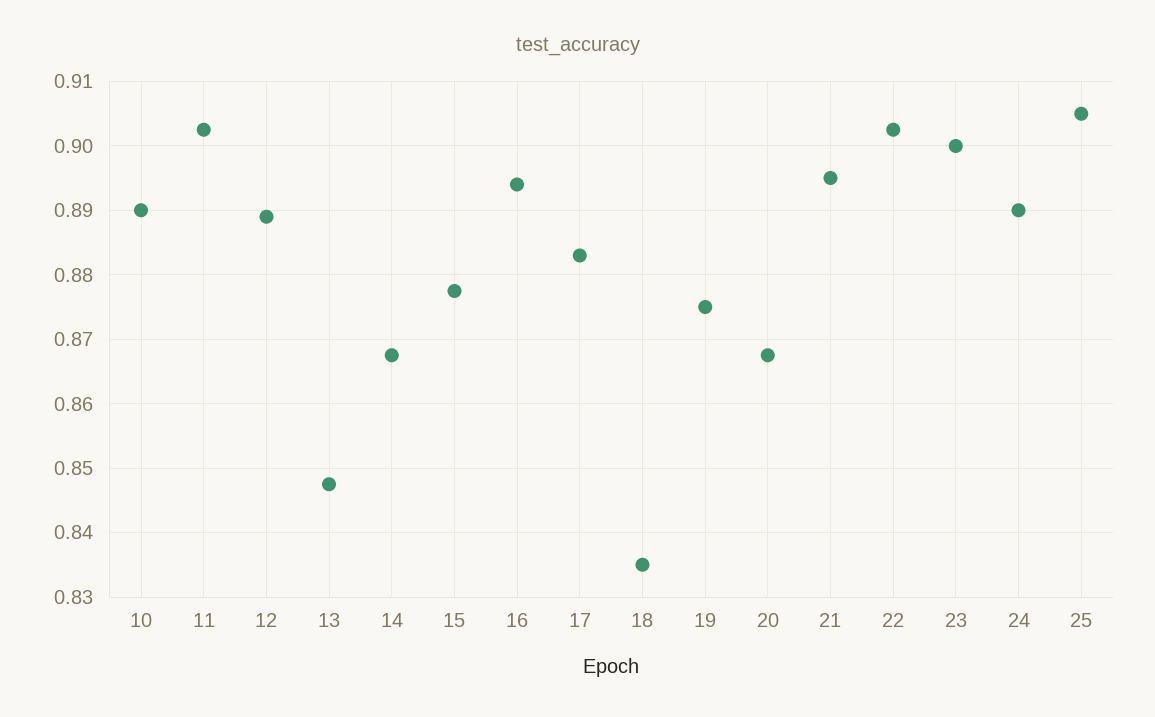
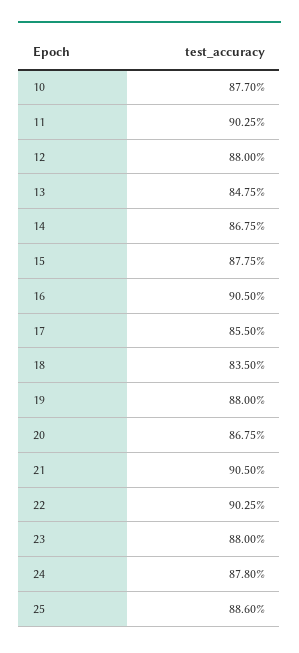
  {
-   "10": 0.89,
+   "10": 0.877,
    "11": 0.9025,
-   "12": 0.889,
+   "12": 0.88,
    "13": 0.8475,
    "14": 0.8675,
    "15": 0.8775,
-   "16": 0.894,
+   "16": 0.905,
-   "17": 0.883,
+   "17": 0.855,
    "18": 0.835,
-   "19": 0.875,
+   "19": 0.88,
    "20": 0.8675,
-   "21": 0.895,
+   "21": 0.905,
    "22": 0.9025,
-   "23": 0.9,
+   "23": 0.88,
-   "24": 0.89,
+   "24": 0.878,
-   "25": 0.905
+   "25": 0.886
  }

